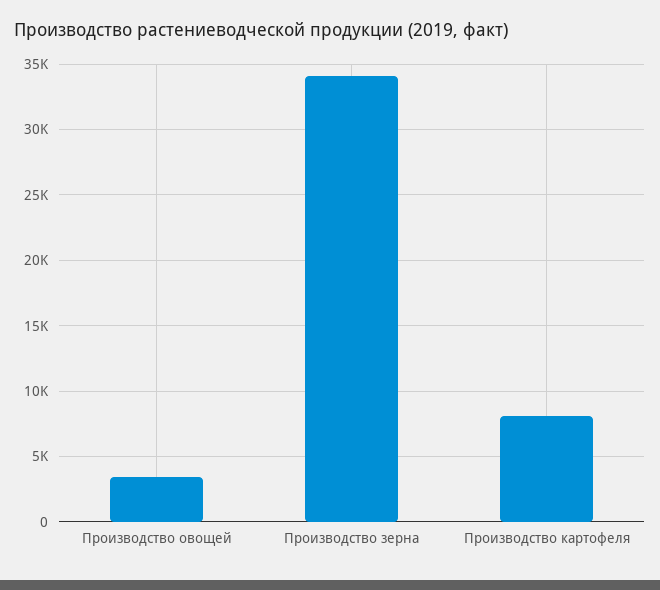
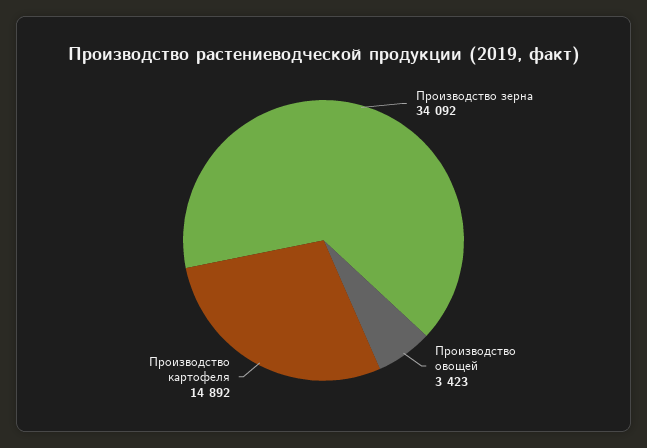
  {
    "Производство овощей": 3423,
    "Производство зерна": 34092,
-   "Производство картофеля": 8000
+   "Производство картофеля": 14892
  }

